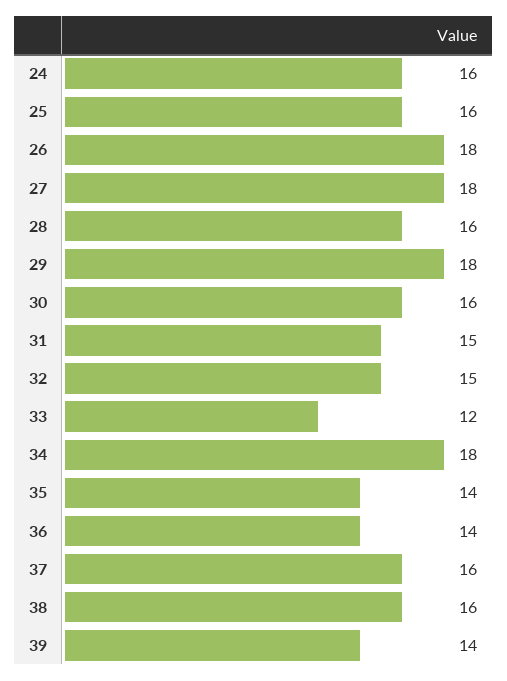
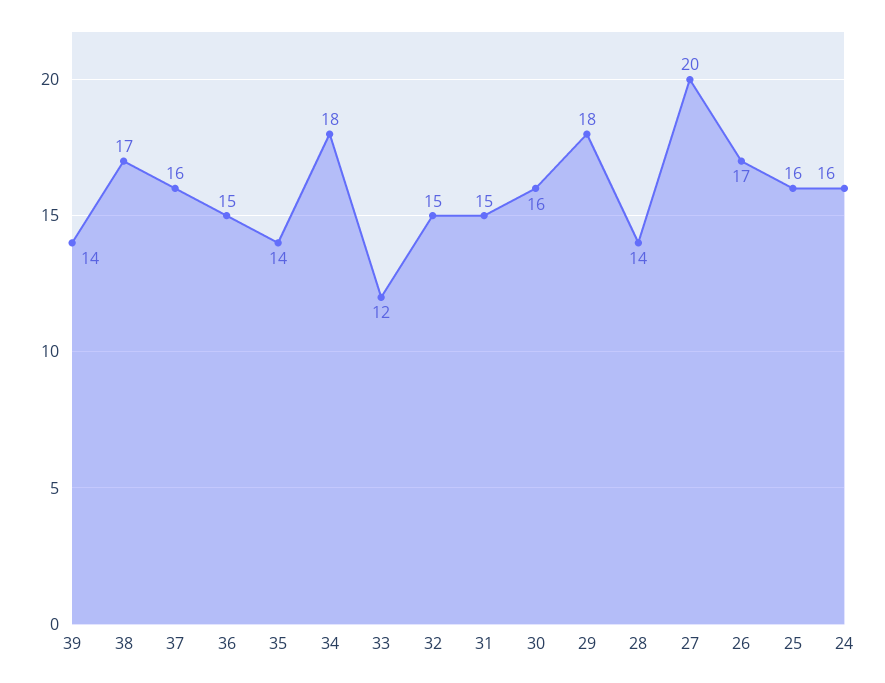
  {
    "24": 16,
    "25": 16,
-   "26": 18,
+   "26": 17,
-   "27": 18,
+   "27": 20,
-   "28": 16,
+   "28": 14,
    "29": 18,
    "30": 16,
    "31": 15,
    "32": 15,
    "33": 12,
    "34": 18,
    "35": 14,
-   "36": 14,
+   "36": 15,
    "37": 16,
-   "38": 16,
+   "38": 17,
    "39": 14
  }

